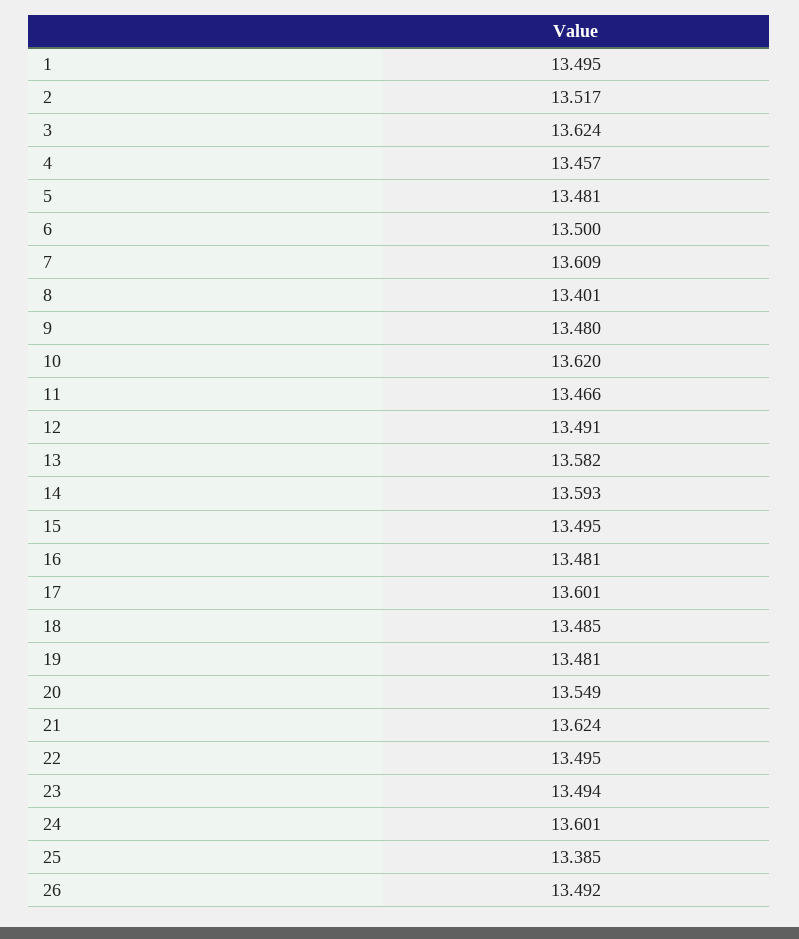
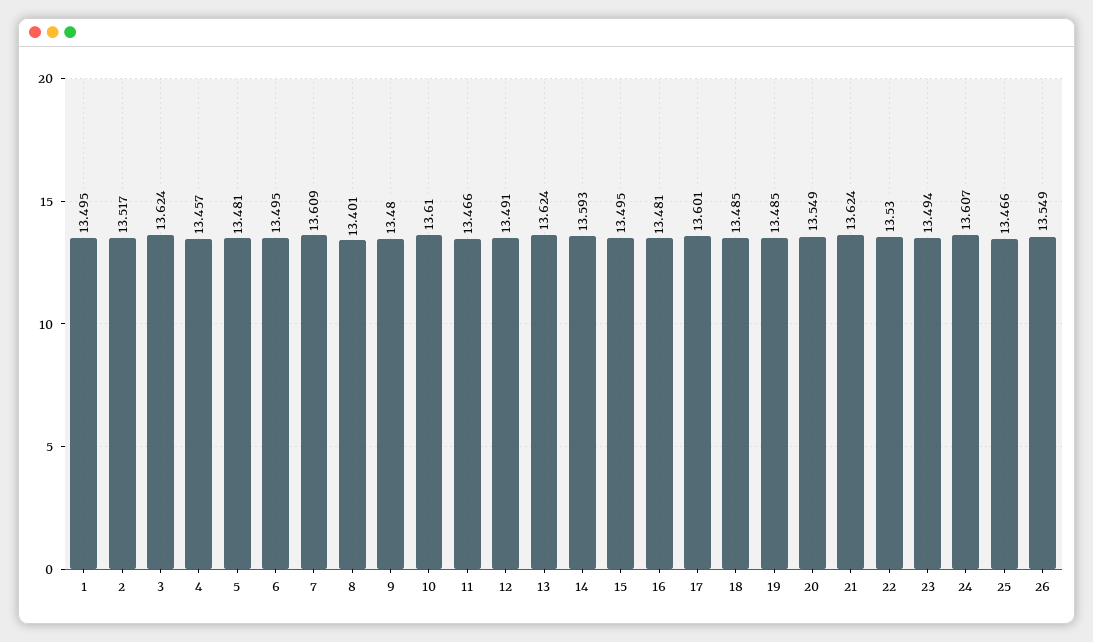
  {
    "1": 13.495,
    "2": 13.517,
    "3": 13.624,
    "4": 13.457,
    "5": 13.481,
-   "6": 13.5,
+   "6": 13.495,
    "7": 13.609,
    "8": 13.401,
    "9": 13.48,
-   "10": 13.62,
+   "10": 13.61,
    "11": 13.466,
    "12": 13.491,
-   "13": 13.582,
+   "13": 13.624,
    "14": 13.593,
    "15": 13.495,
    "16": 13.481,
    "17": 13.601,
    "18": 13.485,
-   "19": 13.481,
+   "19": 13.485,
    "20": 13.549,
    "21": 13.624,
-   "22": 13.495,
+   "22": 13.53,
    "23": 13.494,
-   "24": 13.601,
+   "24": 13.607,
-   "25": 13.385,
+   "25": 13.466,
-   "26": 13.492
+   "26": 13.549
  }

